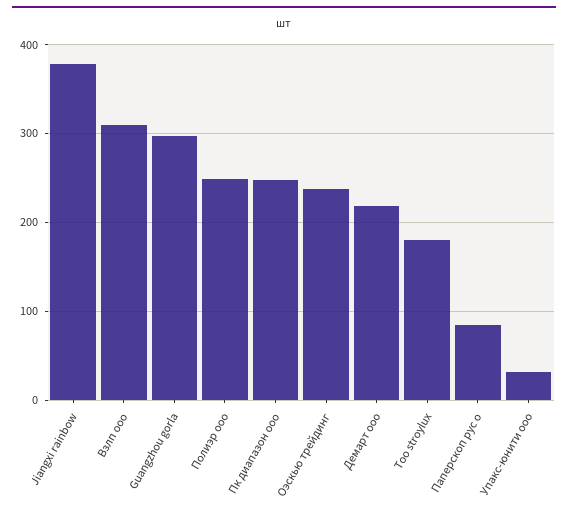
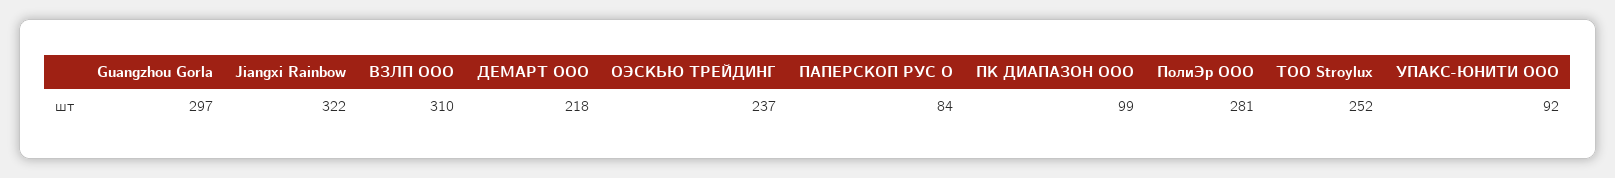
  {
-   "Jiangxi rainbow": 380,
+   "Jiangxi rainbow": 322,
    "Взлп ооо": 310,
    "Guangzhou gorla": 297,
-   "Полиэр ооо": 250,
+   "Полиэр ооо": 281,
-   "Пк диапазон ооо": 250,
+   "Пк диапазон ооо": 99,
    "Оэскью трейдинг": 237,
    "Демарт ооо": 218,
-   "Тоо stroylux": 180,
+   "Тоо stroylux": 252,
    "Паперскоп рус о": 84,
-   "Упакс-юнити ооо": 30
+   "Упакс-юнити ооо": 92
  }

